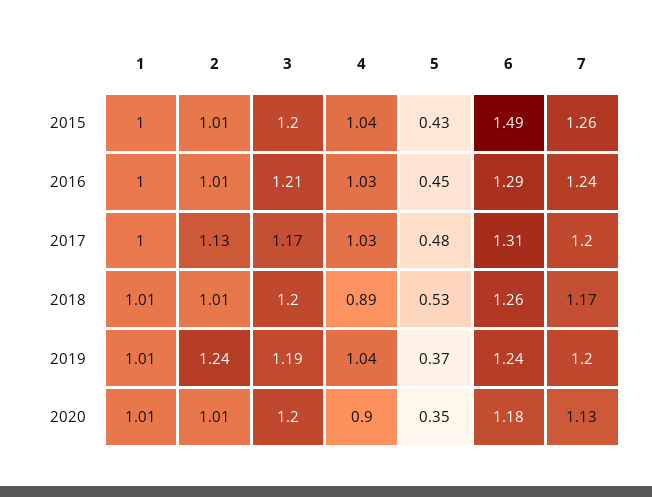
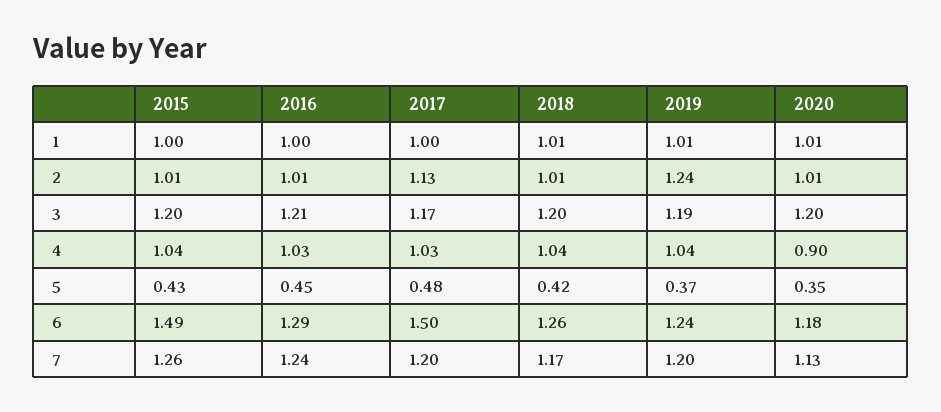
  {
    "1": {
      "2015": 1,
      "2016": 1,
      "2017": 1,
      "2018": 1.01,
      "2019": 1.01,
      "2020": 1.01
    },
    "2": {
      "2015": 1.01,
      "2016": 1.01,
      "2017": 1.13,
      "2018": 1.01,
      "2019": 1.24,
      "2020": 1.01
    },
    "3": {
      "2015": 1.2,
      "2016": 1.21,
      "2017": 1.17,
      "2018": 1.2,
      "2019": 1.19,
      "2020": 1.2
    },
    "4": {
      "2015": 1.04,
      "2016": 1.03,
      "2017": 1.03,
-     "2018": 0.89,
+     "2018": 1.04,
      "2019": 1.04,
      "2020": 0.9
    },
    "5": {
      "2015": 0.43,
      "2016": 0.45,
      "2017": 0.48,
-     "2018": 0.53,
+     "2018": 0.42,
      "2019": 0.37,
      "2020": 0.35
    },
    "6": {
      "2015": 1.49,
      "2016": 1.29,
-     "2017": 1.31,
+     "2017": 1.5,
      "2018": 1.26,
      "2019": 1.24,
      "2020": 1.18
    },
    "7": {
      "2015": 1.26,
      "2016": 1.24,
      "2017": 1.2,
      "2018": 1.17,
      "2019": 1.2,
      "2020": 1.13
    }
  }

